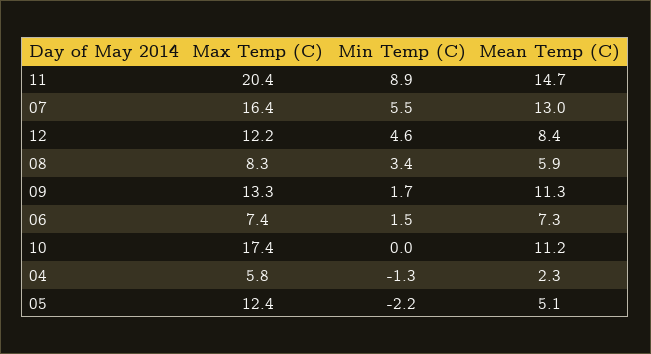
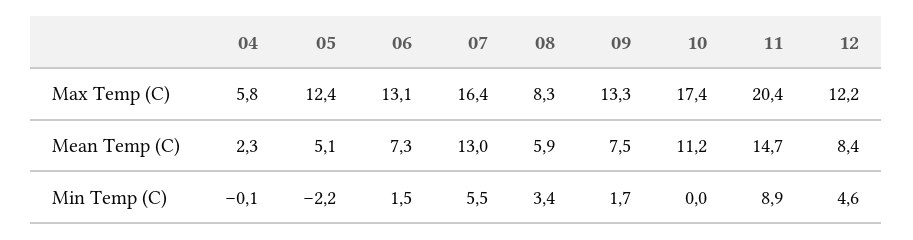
  {
    "Max Temp (C)": {
      "11": 20.4,
      "07": 16.4,
      "12": 12.2,
      "08": 8.3,
      "09": 13.3,
-     "06": 7.4,
+     "06": 13.1,
      "10": 17.4,
      "04": 5.8,
      "05": 12.4
    },
    "Min Temp (C)": {
      "11": 8.9,
      "07": 5.5,
      "12": 4.6,
      "08": 3.4,
      "09": 1.7,
      "06": 1.5,
      "10": 0,
-     "04": -1.3,
+     "04": -0.1,
      "05": -2.2
    },
    "Mean Temp (C)": {
      "11": 14.7,
      "07": 13,
      "12": 8.4,
      "08": 5.9,
-     "09": 11.3,
+     "09": 7.5,
      "06": 7.3,
      "10": 11.2,
      "04": 2.3,
      "05": 5.1
    }
  }

